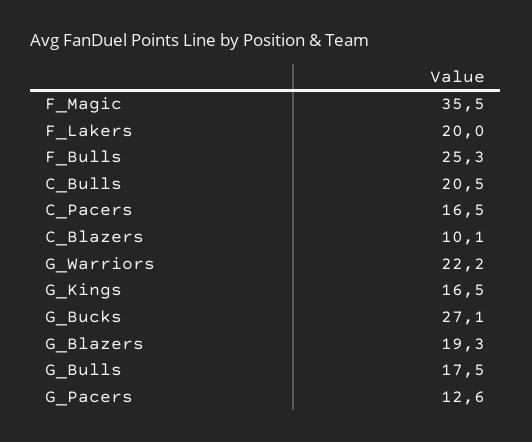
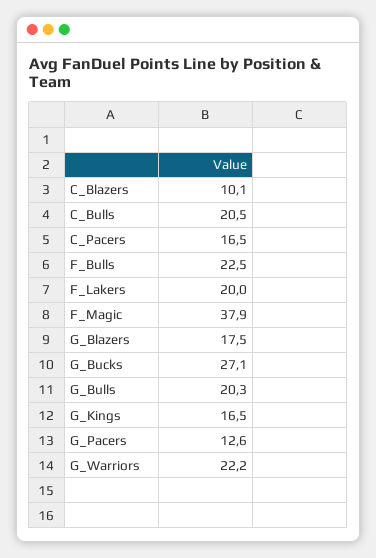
  {
-   "F_Magic": 35.5,
+   "F_Magic": 37.9,
    "F_Lakers": 20,
-   "F_Bulls": 25.3,
+   "F_Bulls": 22.5,
    "C_Bulls": 20.5,
    "C_Pacers": 16.5,
    "C_Blazers": 10.1,
    "G_Warriors": 22.2,
    "G_Kings": 16.5,
    "G_Bucks": 27.1,
-   "G_Blazers": 19.3,
+   "G_Blazers": 17.5,
-   "G_Bulls": 17.5,
+   "G_Bulls": 20.3,
    "G_Pacers": 12.6
  }

